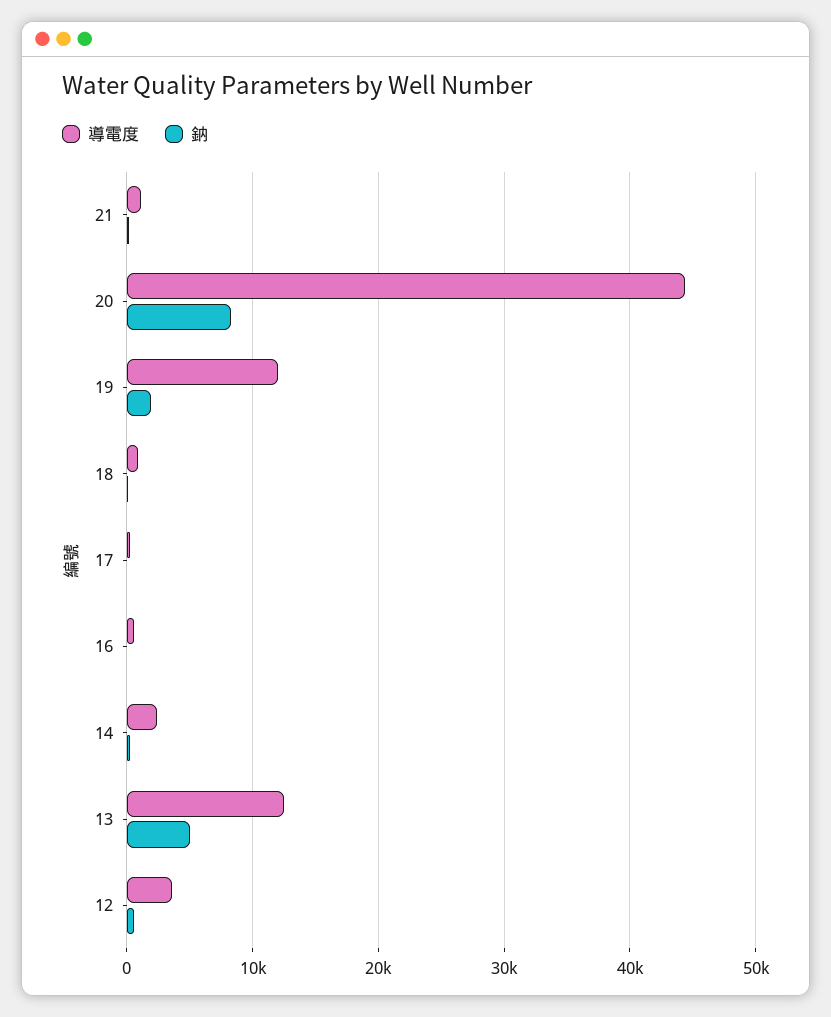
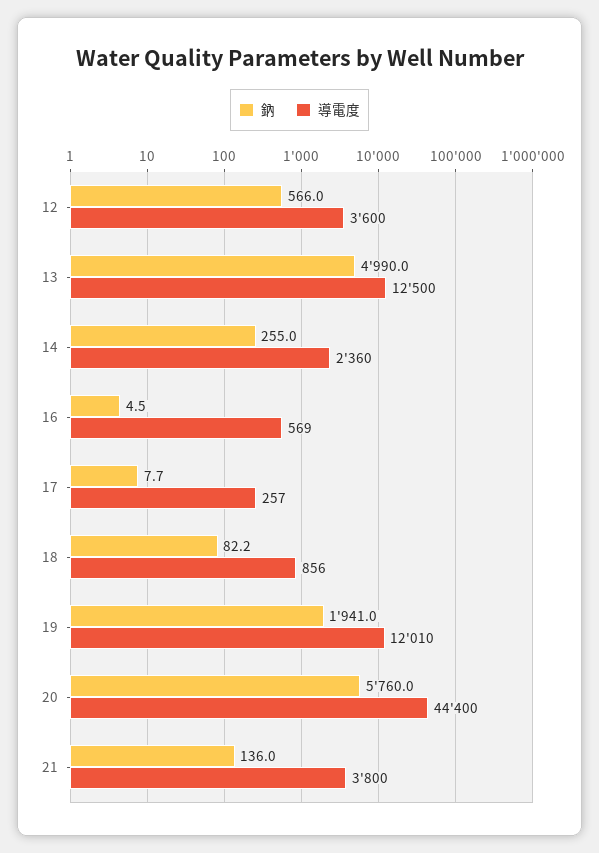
  {
    "導電度": {
-     "21": 1000,
+     "21": 3800,
      "20": 44400,
      "19": 12010,
      "18": 856,
      "17": 257,
      "16": 569,
      "14": 2360,
      "13": 12500,
      "12": 3600
    },
    "鈉": {
      "21": 136,
-     "20": 8000,
+     "20": 5760,
      "19": 1941,
      "18": 82.2,
      "17": 7.7,
      "16": 4.5,
      "14": 255,
      "13": 4990,
      "12": 566
    }
  }

